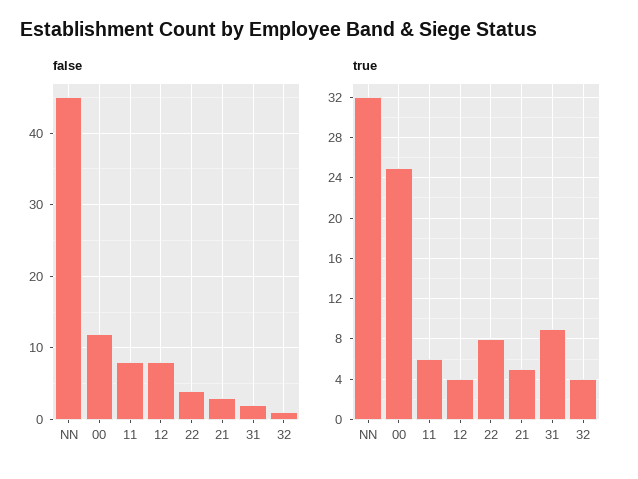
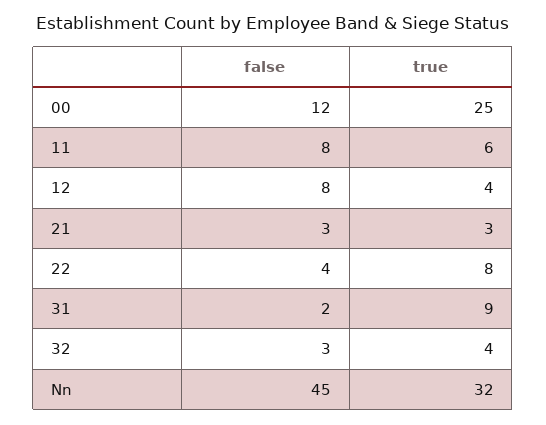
  {
    "false": {
      "NN": 45,
      "00": 12,
      "11": 8,
      "12": 8,
      "22": 4,
      "21": 3,
      "31": 2,
-     "32": 1
+     "32": 3
    },
    "true": {
      "NN": 32,
      "00": 25,
      "11": 6,
      "12": 4,
      "22": 8,
-     "21": 5,
+     "21": 3,
      "31": 9,
      "32": 4
    }
  }

